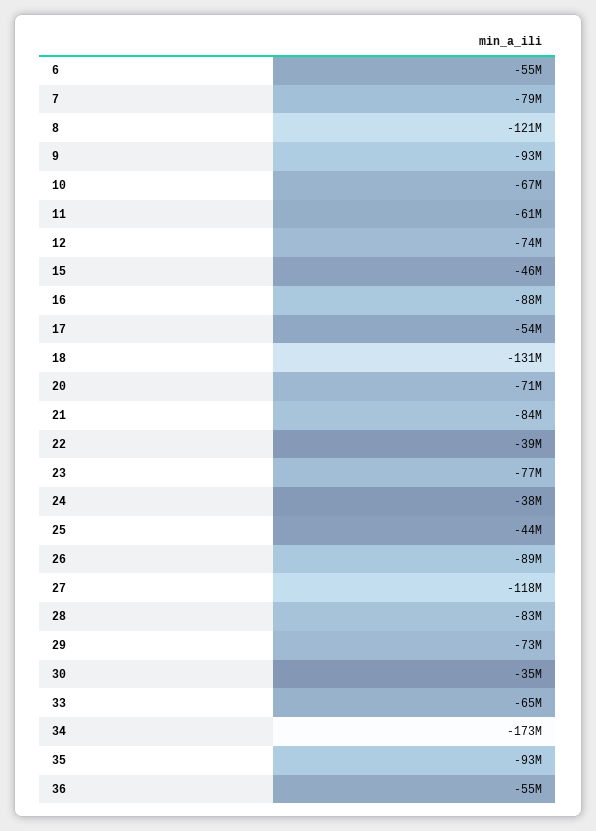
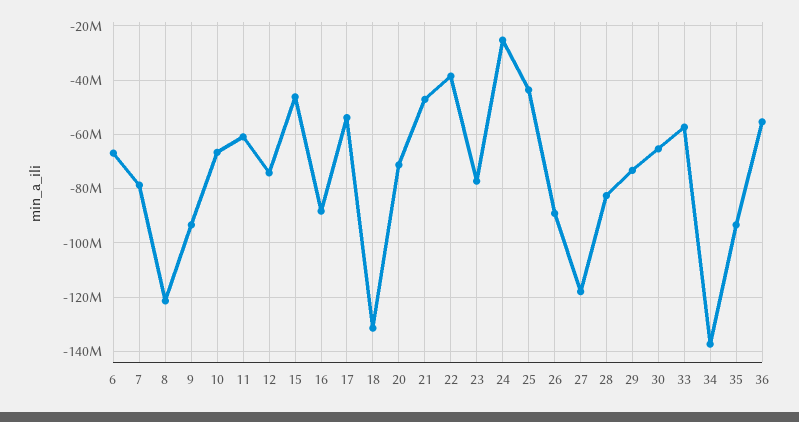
  {
-   "6": -55000000,
+   "6": -67500000,
    "7": -79000000,
    "8": -121000000,
    "9": -93000000,
    "10": -67000000,
    "11": -61000000,
    "12": -74000000,
    "15": -46000000,
    "16": -88000000,
    "17": -54000000,
    "18": -131000000,
    "20": -71000000,
-   "21": -84000000,
+   "21": -47500000,
    "22": -39000000,
    "23": -77000000,
-   "24": -38000000,
+   "24": -25000000,
    "25": -44000000,
    "26": -89000000,
    "27": -118000000,
    "28": -83000000,
    "29": -73000000,
-   "30": -35000000,
+   "30": -65000000,
-   "33": -65000000,
+   "33": -57500000,
-   "34": -173000000,
+   "34": -137500000,
    "35": -93000000,
    "36": -55000000
  }

